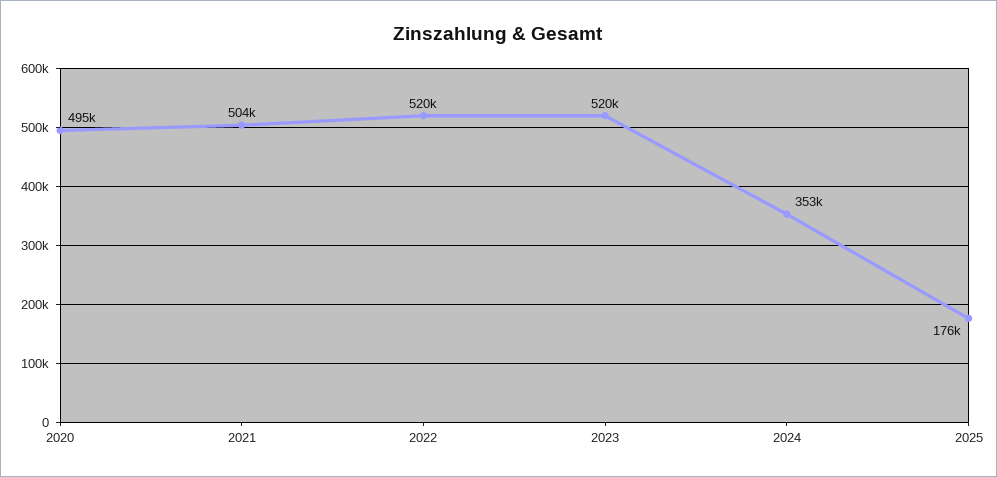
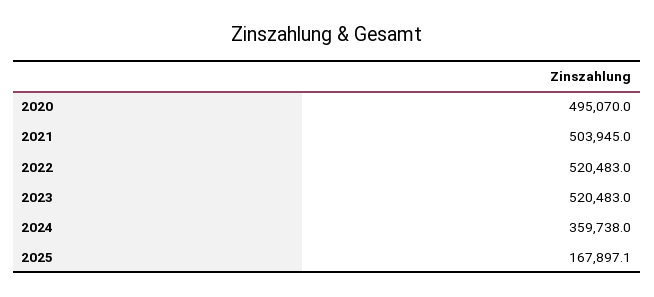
  {
    "2020": 495070,
    "2021": 503945,
    "2022": 520483,
    "2023": 520483,
-   "2024": 353000,
+   "2024": 359738,
-   "2025": 176000
+   "2025": 167897.1
  }

